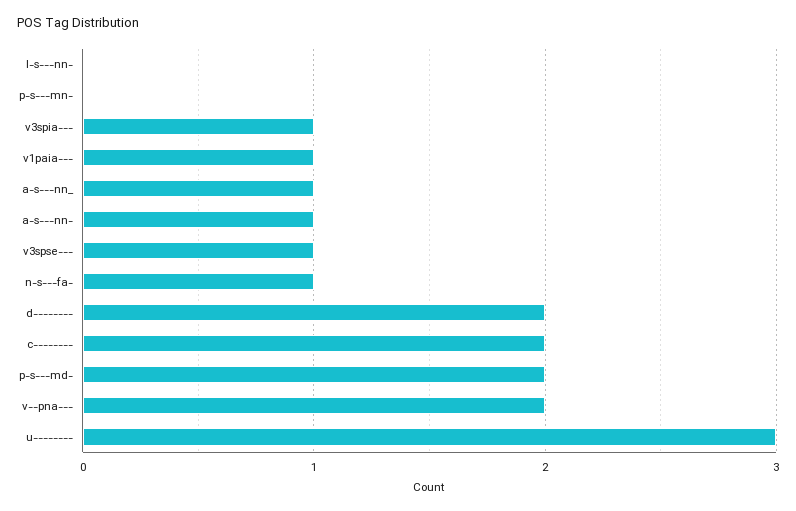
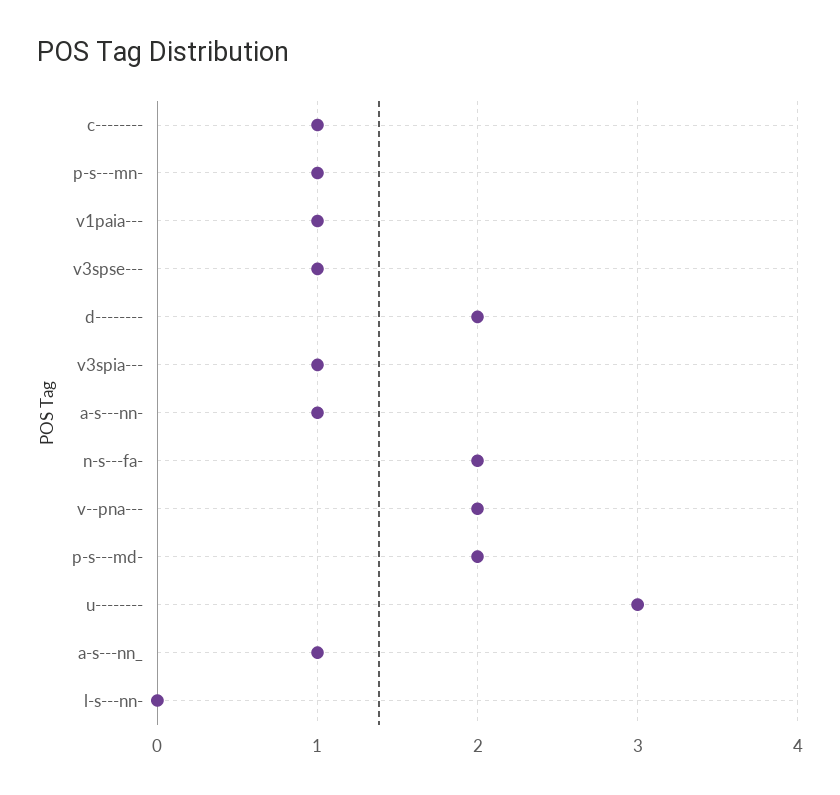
  {
    "l-s---nn-": 0,
-   "p-s---mn-": 0,
+   "p-s---mn-": 1,
    "v3spia---": 1,
    "v1paia---": 1,
    "a-s---nn_": 1,
    "a-s---nn-": 1,
    "v3spse---": 1,
-   "n-s---fa-": 1,
+   "n-s---fa-": 2,
    "d--------": 2,
-   "c--------": 2,
+   "c--------": 1,
    "p-s---md-": 2,
    "v--pna---": 2,
    "u--------": 3
  }

